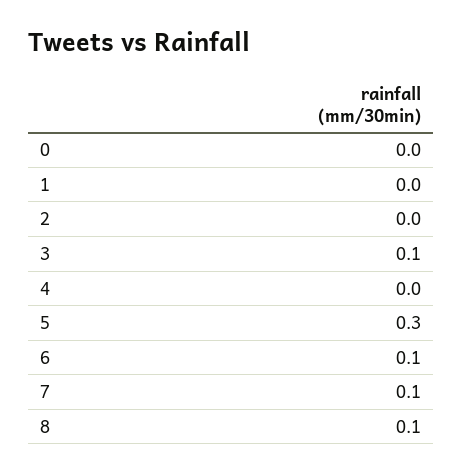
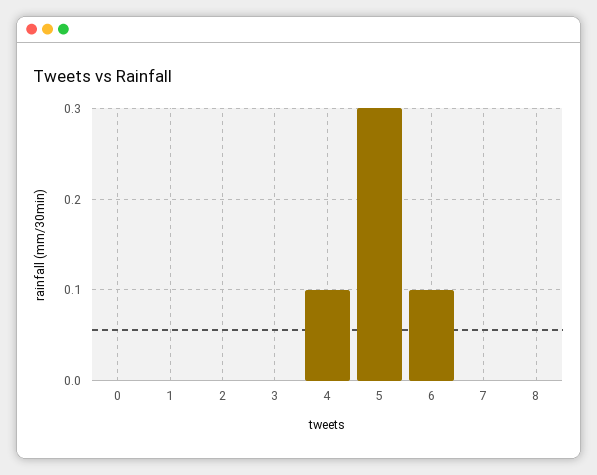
  {
    "0": 0,
    "1": 0,
    "2": 0,
-   "3": 0.1,
+   "3": 0,
-   "4": 0,
+   "4": 0.1,
    "5": 0.3,
    "6": 0.1,
-   "7": 0.1,
+   "7": 0,
-   "8": 0.1
+   "8": 0
  }

